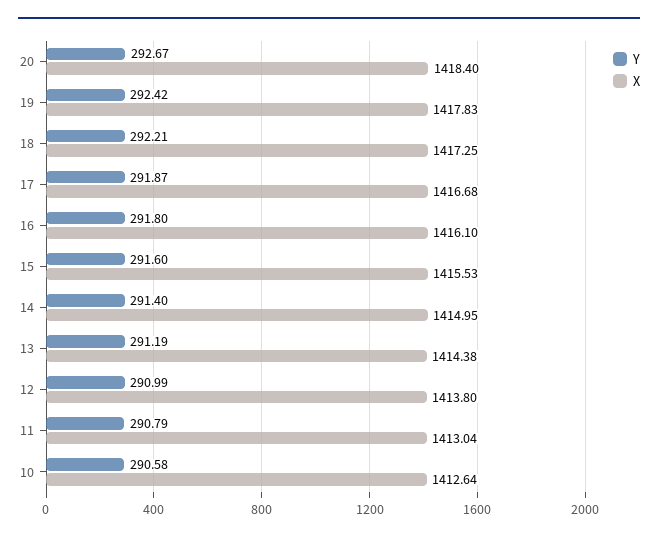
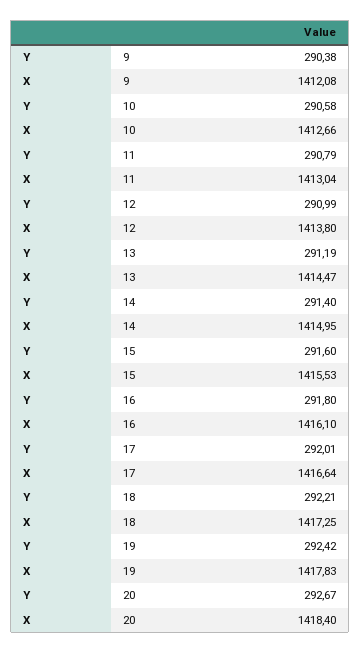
  {
    "Y": {
      "20": 292.67,
      "19": 292.42,
      "18": 292.21,
-     "17": 291.87,
+     "17": 292.01,
      "16": 291.8,
      "15": 291.6,
      "14": 291.4,
      "13": 291.19,
      "12": 290.99,
      "11": 290.79,
-     "10": 290.58
+     "10": 290.58,
+     "9": 290.38
    },
    "X": {
      "20": 1418.4,
      "19": 1417.83,
      "18": 1417.25,
-     "17": 1416.68,
+     "17": 1416.64,
      "16": 1416.1,
      "15": 1415.53,
      "14": 1414.95,
-     "13": 1414.38,
+     "13": 1414.47,
      "12": 1413.8,
      "11": 1413.04,
-     "10": 1412.64
+     "10": 1412.66,
+     "9": 1412.08
    }
  }

